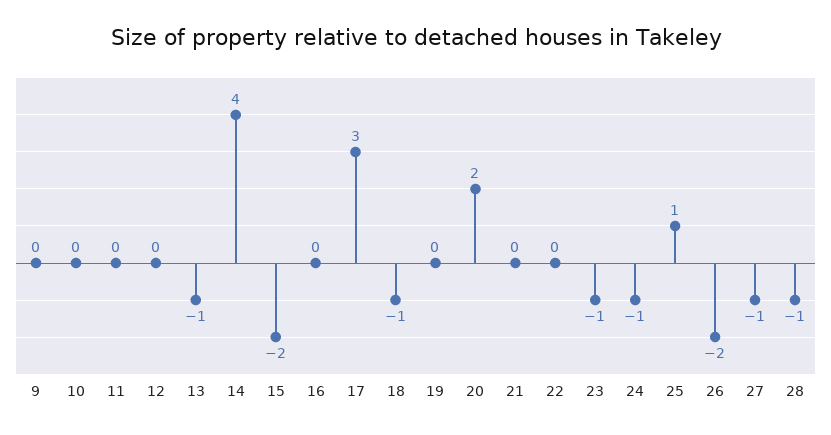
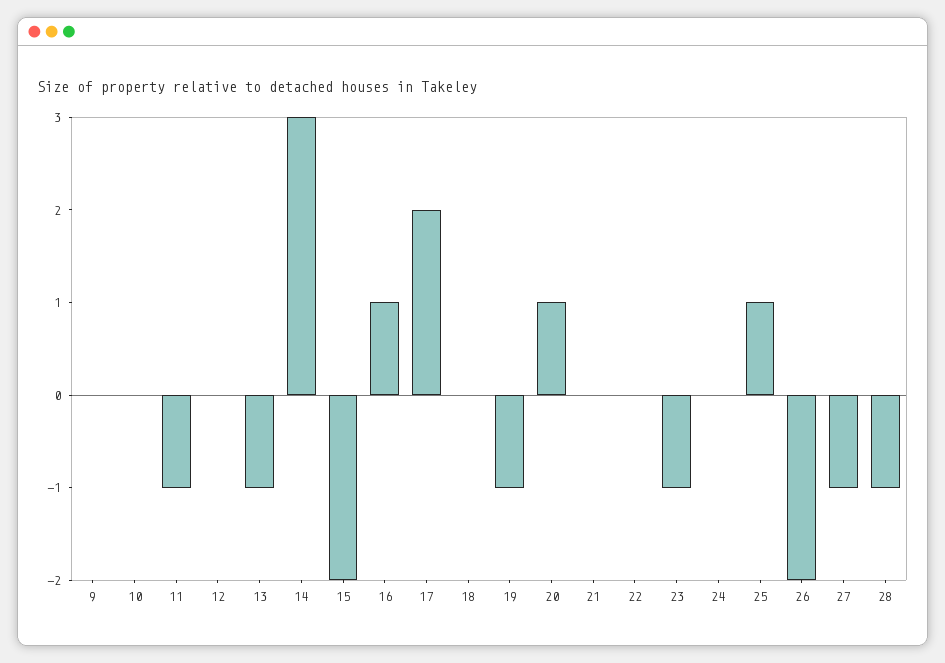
  {
    "9": 0,
    "10": 0,
-   "11": 0,
+   "11": -1,
    "12": 0,
    "13": -1,
-   "14": 4,
+   "14": 3,
    "15": -2,
-   "16": 0,
+   "16": 1,
-   "17": 3,
+   "17": 2,
-   "18": -1,
+   "18": 0,
-   "19": 0,
+   "19": -1,
-   "20": 2,
+   "20": 1,
    "21": 0,
    "22": 0,
    "23": -1,
-   "24": -1,
+   "24": 0,
    "25": 1,
    "26": -2,
    "27": -1,
    "28": -1
  }

